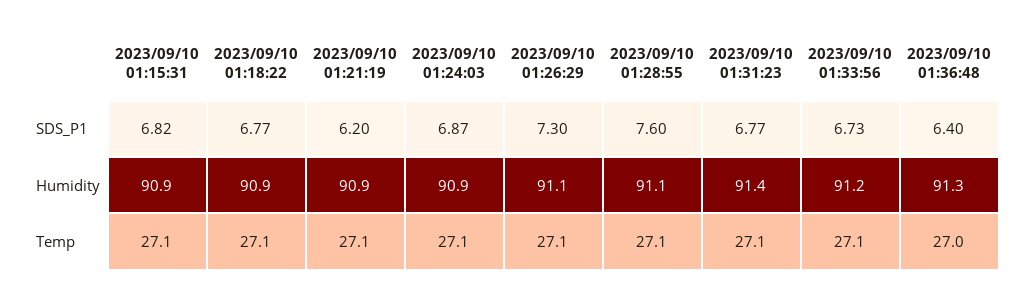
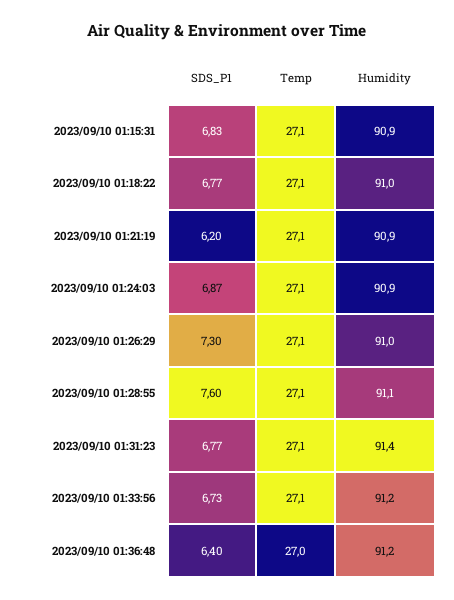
  {
    "2023/09/10 01:15:31": {
-     "SDS_P1": 6.82,
+     "SDS_P1": 6.83,
      "Humidity": 90.9,
      "Temp": 27.1
    },
    "2023/09/10 01:18:22": {
      "SDS_P1": 6.77,
-     "Humidity": 90.9,
+     "Humidity": 91,
      "Temp": 27.1
    },
    "2023/09/10 01:21:19": {
      "SDS_P1": 6.2,
      "Humidity": 90.9,
      "Temp": 27.1
    },
    "2023/09/10 01:24:03": {
      "SDS_P1": 6.87,
      "Humidity": 90.9,
      "Temp": 27.1
    },
    "2023/09/10 01:26:29": {
      "SDS_P1": 7.3,
-     "Humidity": 91.1,
+     "Humidity": 91,
      "Temp": 27.1
    },
    "2023/09/10 01:28:55": {
      "SDS_P1": 7.6,
      "Humidity": 91.1,
      "Temp": 27.1
    },
    "2023/09/10 01:31:23": {
      "SDS_P1": 6.77,
      "Humidity": 91.4,
      "Temp": 27.1
    },
    "2023/09/10 01:33:56": {
      "SDS_P1": 6.73,
      "Humidity": 91.2,
      "Temp": 27.1
    },
    "2023/09/10 01:36:48": {
      "SDS_P1": 6.4,
-     "Humidity": 91.3,
+     "Humidity": 91.2,
      "Temp": 27
    }
  }

